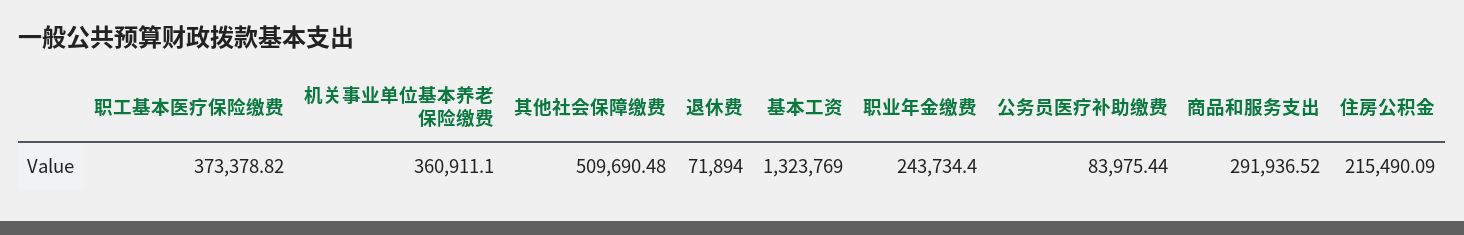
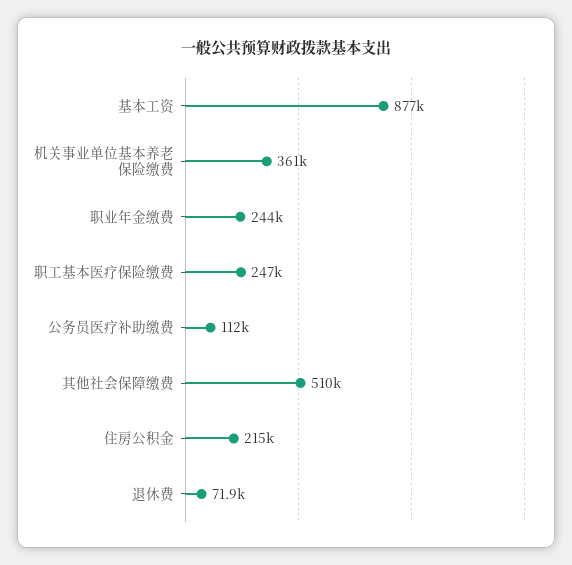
  {
-   "职工基本医疗保险缴费": 373378.82,
+   "职工基本医疗保险缴费": 247000,
    "机关事业单位基本养老保险缴费": 360911.1,
    "其他社会保障缴费": 509690.48,
    "退休费": 71894,
-   "基本工资": 1323769,
+   "基本工资": 877000,
    "职业年金缴费": 243734.4,
-   "公务员医疗补助缴费": 83975.44,
+   "公务员医疗补助缴费": 112000,
-   "商品和服务支出": 291936.52,
    "住房公积金": 215490.09
  }

